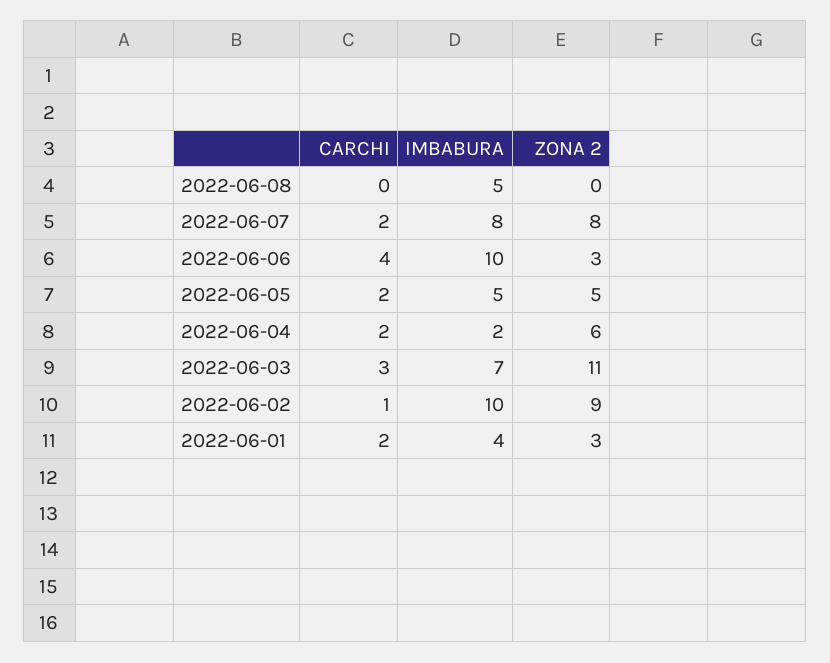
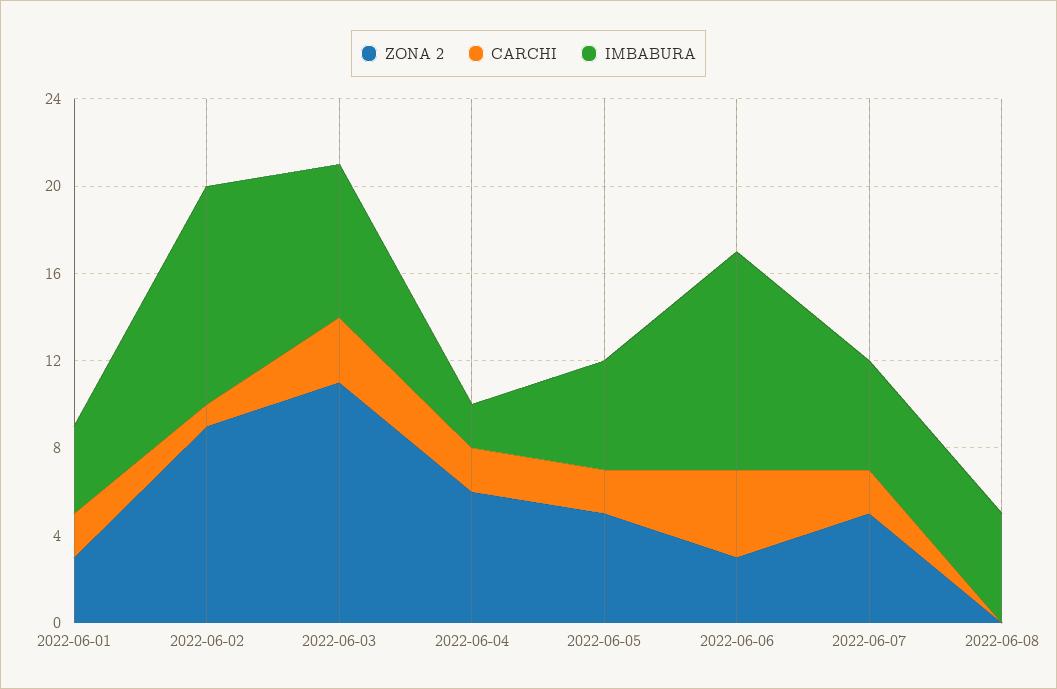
  {
    "CARCHI": {
      "2022-06-08": 0,
      "2022-06-07": 2,
      "2022-06-06": 4,
      "2022-06-05": 2,
      "2022-06-04": 2,
      "2022-06-03": 3,
      "2022-06-02": 1,
      "2022-06-01": 2
    },
    "IMBABURA": {
      "2022-06-08": 5,
-     "2022-06-07": 8,
+     "2022-06-07": 5,
      "2022-06-06": 10,
      "2022-06-05": 5,
      "2022-06-04": 2,
      "2022-06-03": 7,
      "2022-06-02": 10,
      "2022-06-01": 4
    },
    "ZONA 2": {
      "2022-06-08": 0,
-     "2022-06-07": 8,
+     "2022-06-07": 5,
      "2022-06-06": 3,
      "2022-06-05": 5,
      "2022-06-04": 6,
      "2022-06-03": 11,
      "2022-06-02": 9,
      "2022-06-01": 3
    }
  }

